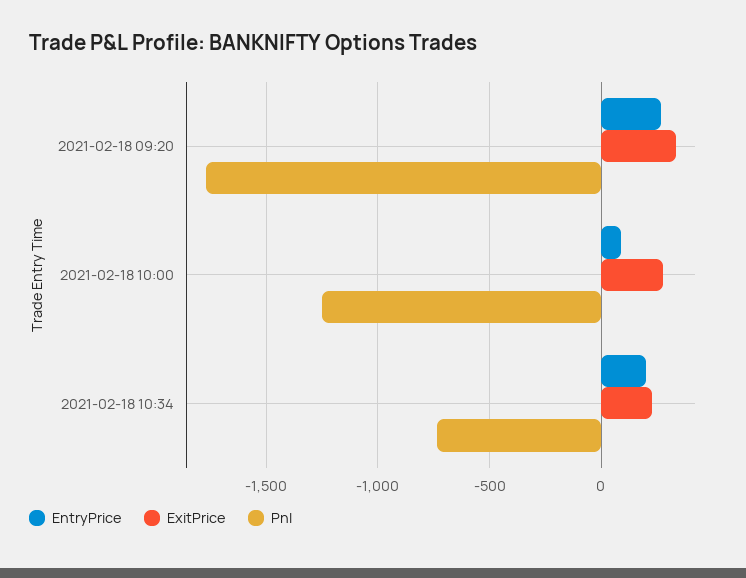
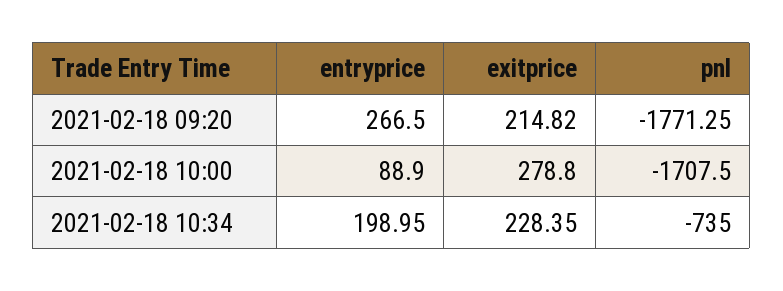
  {
    "EntryPrice": {
      "2021-02-18 09:20": 266.5,
      "2021-02-18 10:00": 88.9,
      "2021-02-18 10:34": 198.95
    },
    "ExitPrice": {
-     "2021-02-18 09:20": 350,
+     "2021-02-18 09:20": 214.82,
      "2021-02-18 10:00": 278.8,
      "2021-02-18 10:34": 228.35
    },
    "Pnl": {
      "2021-02-18 09:20": -1771.25,
-     "2021-02-18 10:00": -1250,
+     "2021-02-18 10:00": -1707.5,
      "2021-02-18 10:34": -735
    }
  }

